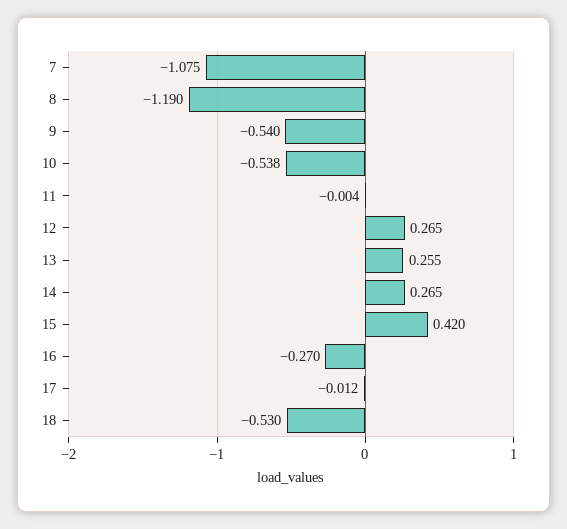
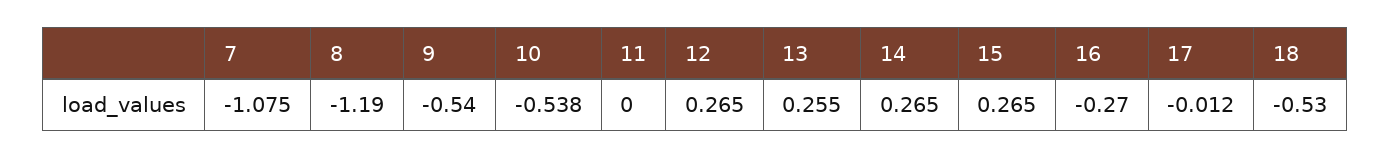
  {
    "7": -1.075,
    "8": -1.19,
    "9": -0.54,
    "10": -0.538,
-   "11": -0.004,
+   "11": 0,
    "12": 0.265,
    "13": 0.255,
    "14": 0.265,
-   "15": 0.42,
+   "15": 0.265,
    "16": -0.27,
    "17": -0.012,
    "18": -0.53
  }

